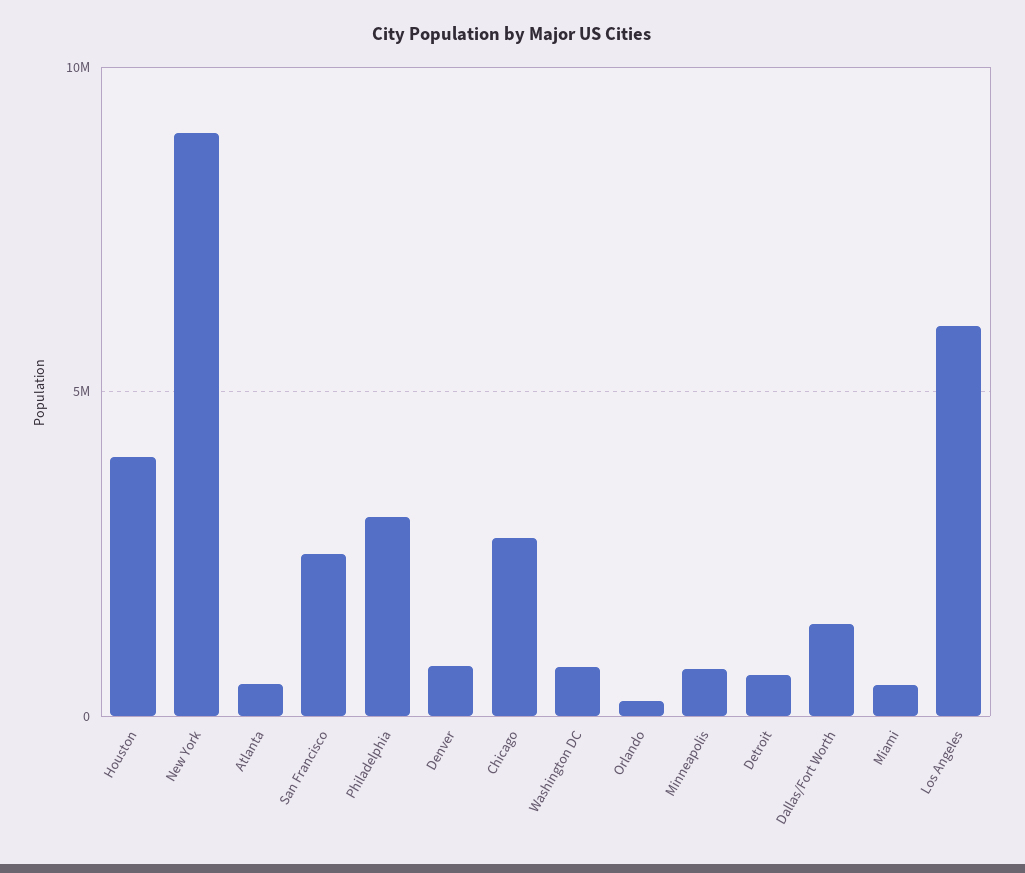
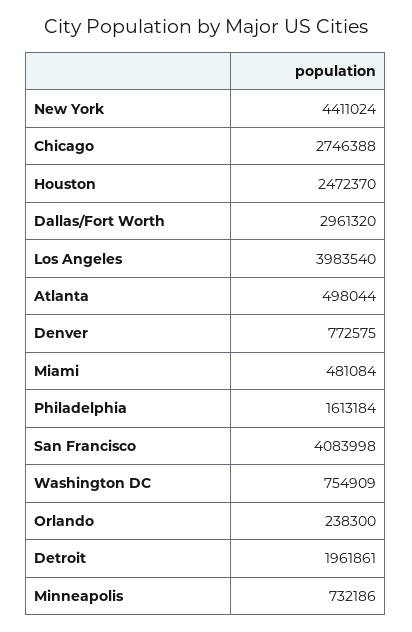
  {
-   "Houston": 4000000,
+   "Houston": 2472370,
-   "New York": 9000000,
+   "New York": 4411024,
    "Atlanta": 498044,
-   "San Francisco": 2500000,
+   "San Francisco": 4083998,
-   "Philadelphia": 3000000,
+   "Philadelphia": 1613184,
    "Denver": 772575,
    "Chicago": 2746388,
    "Washington DC": 754909,
    "Orlando": 238300,
    "Minneapolis": 732186,
-   "Detroit": 500000,
+   "Detroit": 1961861,
-   "Dallas/Fort Worth": 1500000,
+   "Dallas/Fort Worth": 2961320,
    "Miami": 481084,
-   "Los Angeles": 6000000
+   "Los Angeles": 3983540
  }

